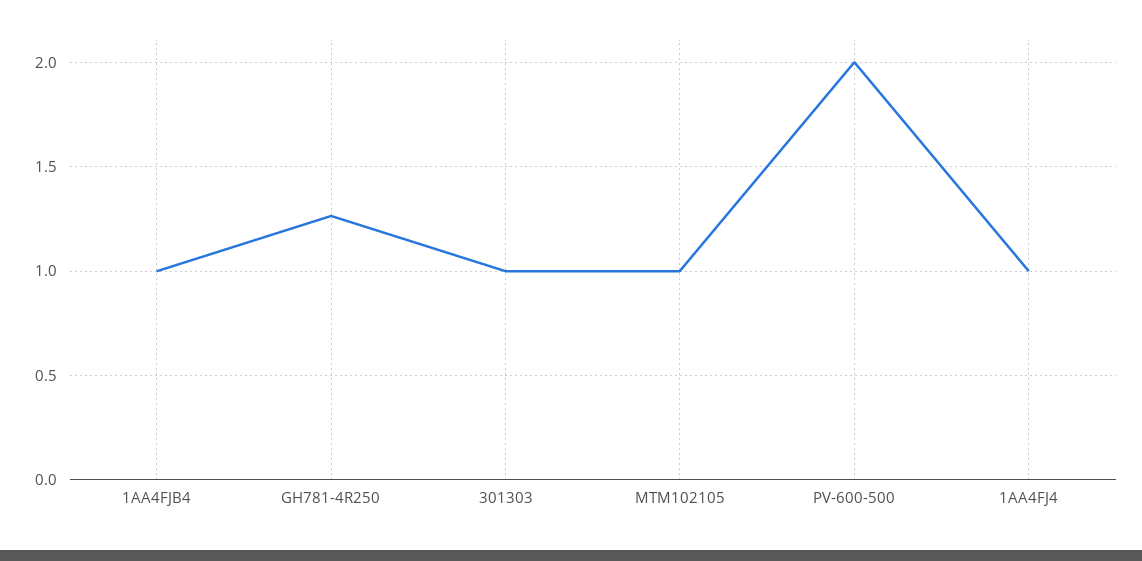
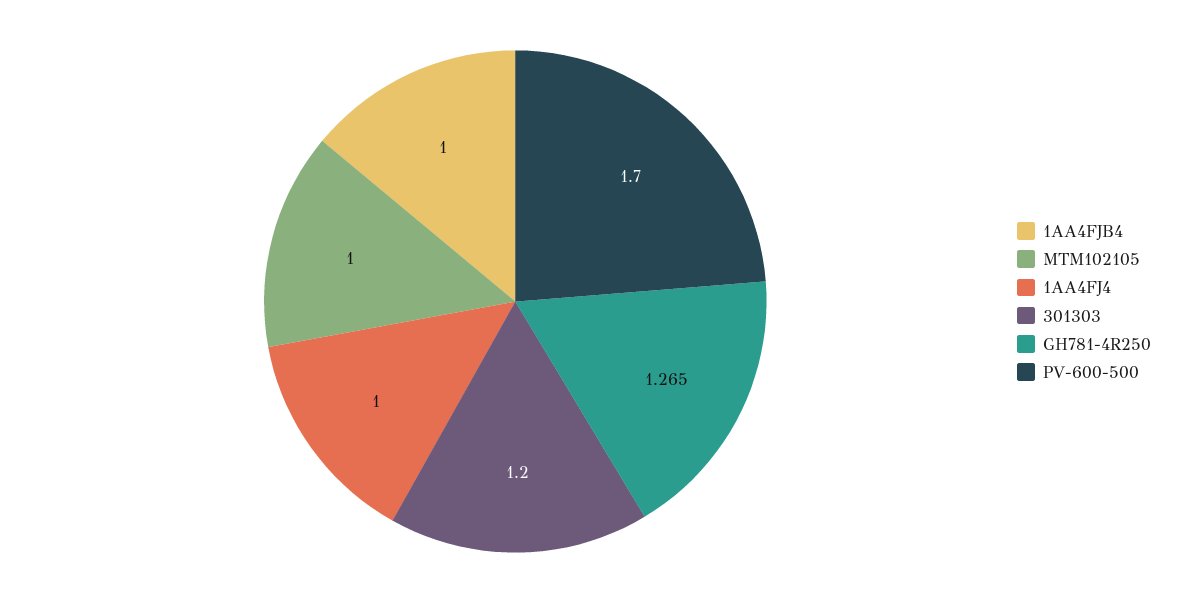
  {
    "1AA4FJB4": 1,
    "GH781-4R250": 1.265,
-   "301303": 1,
+   "301303": 1.2,
    "MTM102105": 1,
-   "PV-600-500": 2,
+   "PV-600-500": 1.7,
    "1AA4FJ4": 1
  }

